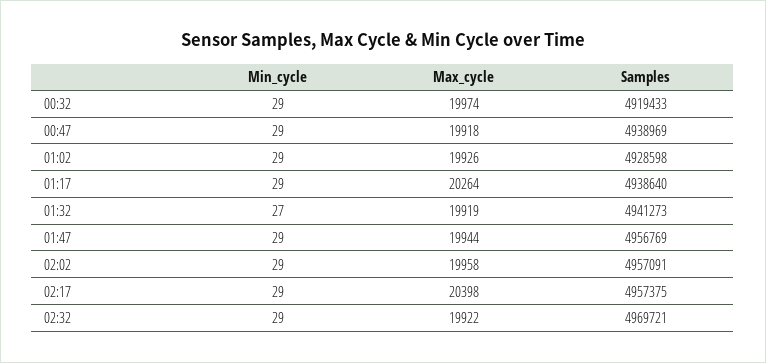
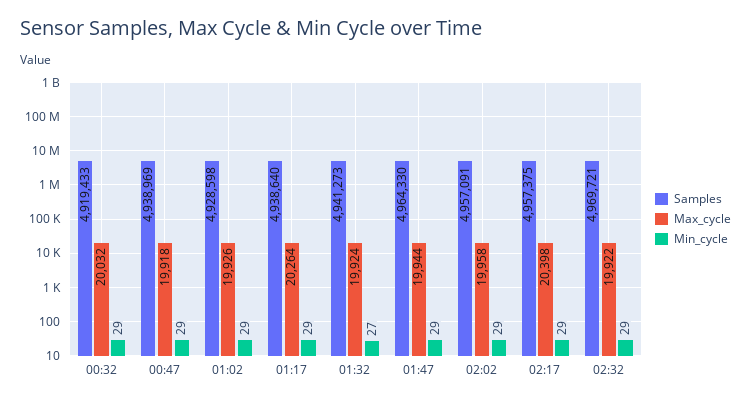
  {
    "Min_cycle": {
      "00:32": 29,
      "00:47": 29,
      "01:02": 29,
      "01:17": 29,
      "01:32": 27,
      "01:47": 29,
      "02:02": 29,
      "02:17": 29,
      "02:32": 29
    },
    "Max_cycle": {
-     "00:32": 19974,
+     "00:32": 20032,
      "00:47": 19918,
      "01:02": 19926,
      "01:17": 20264,
-     "01:32": 19919,
+     "01:32": 19924,
      "01:47": 19944,
      "02:02": 19958,
      "02:17": 20398,
      "02:32": 19922
    },
    "Samples": {
      "00:32": 4919433,
      "00:47": 4938969,
      "01:02": 4928598,
      "01:17": 4938640,
      "01:32": 4941273,
-     "01:47": 4956769,
+     "01:47": 4964330,
      "02:02": 4957091,
      "02:17": 4957375,
      "02:32": 4969721
    }
  }

